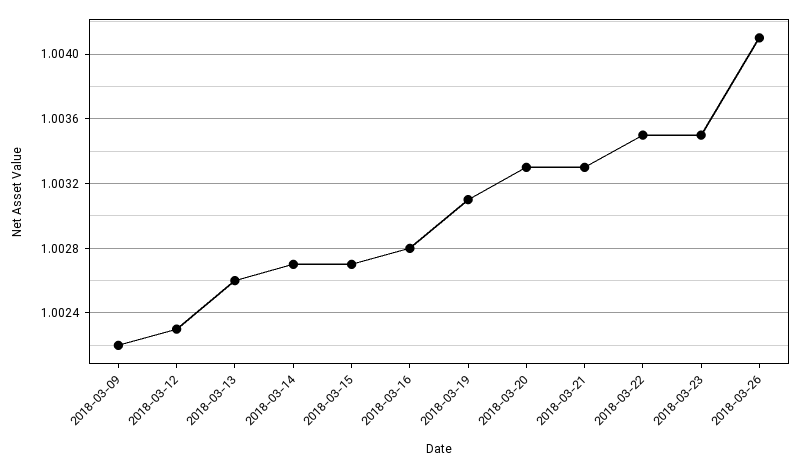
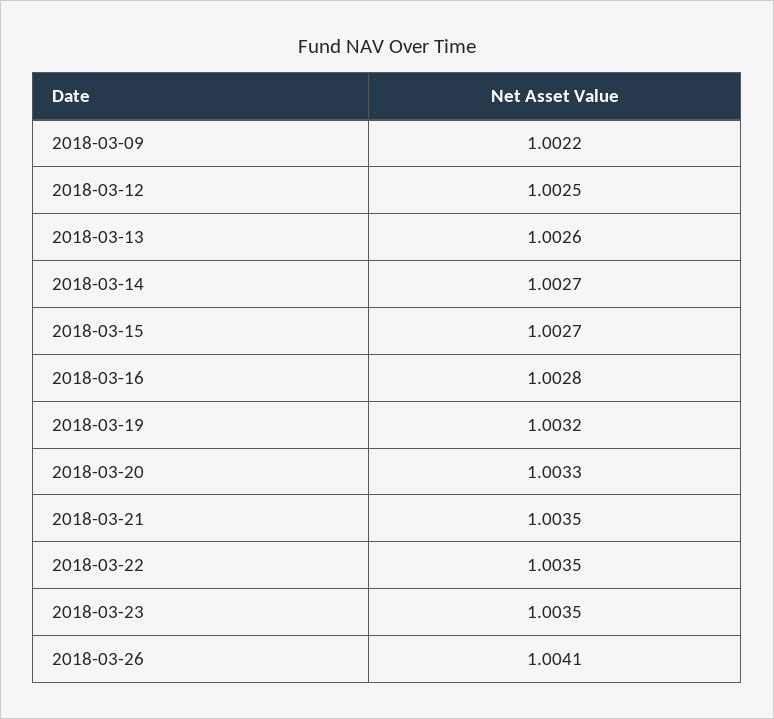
  {
    "2018-03-09": 1.0022,
-   "2018-03-12": 1.0023,
+   "2018-03-12": 1.0025,
    "2018-03-13": 1.0026,
    "2018-03-14": 1.0027,
    "2018-03-15": 1.0027,
    "2018-03-16": 1.0028,
-   "2018-03-19": 1.0031,
+   "2018-03-19": 1.0032,
    "2018-03-20": 1.0033,
-   "2018-03-21": 1.0033,
+   "2018-03-21": 1.0035,
    "2018-03-22": 1.0035,
    "2018-03-23": 1.0035,
    "2018-03-26": 1.0041
  }

